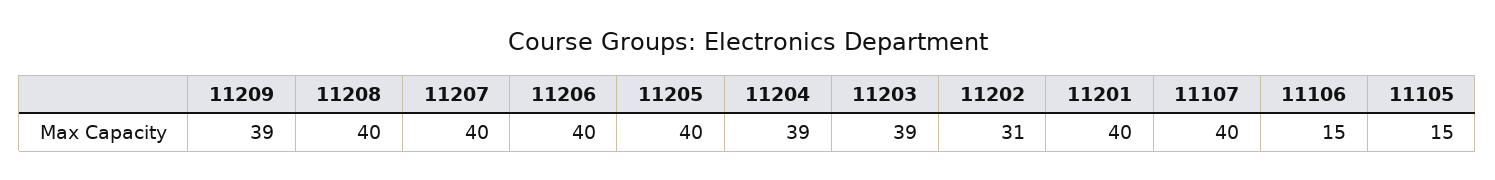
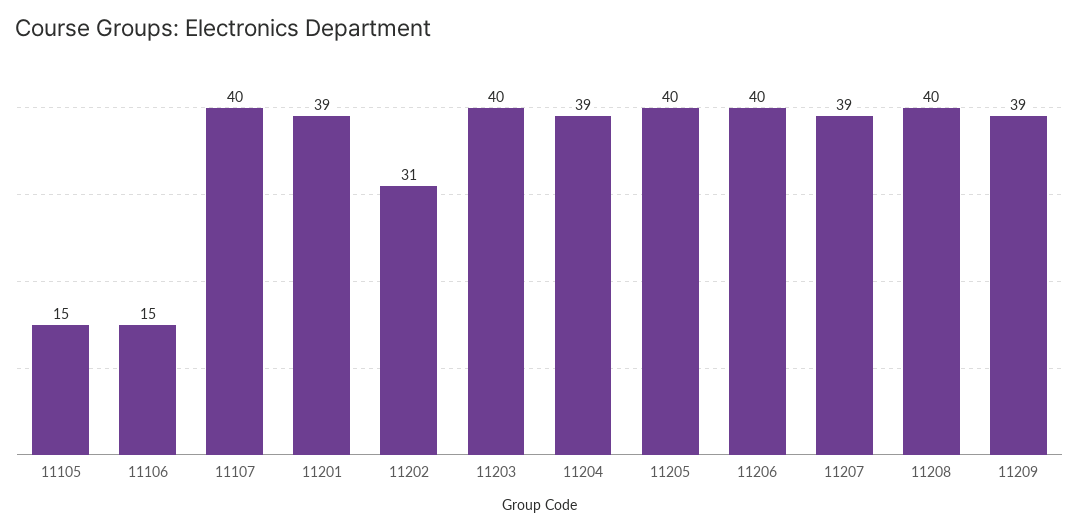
  {
    "11209": 39,
    "11208": 40,
-   "11207": 40,
+   "11207": 39,
    "11206": 40,
    "11205": 40,
    "11204": 39,
-   "11203": 39,
+   "11203": 40,
    "11202": 31,
-   "11201": 40,
+   "11201": 39,
    "11107": 40,
    "11106": 15,
    "11105": 15
  }

